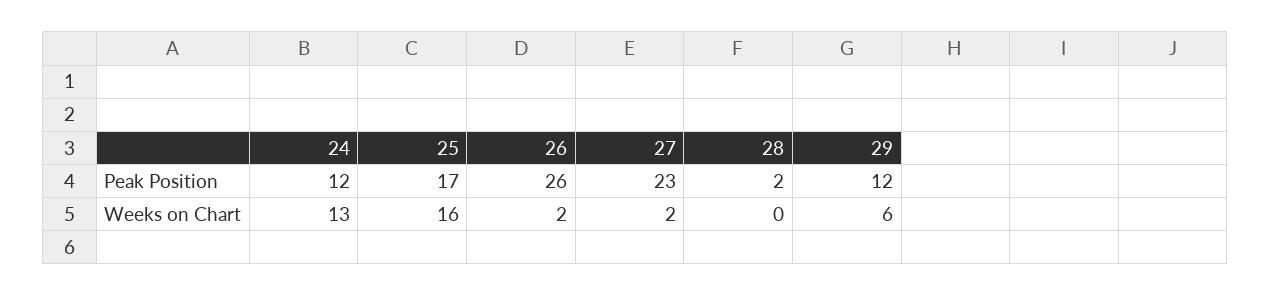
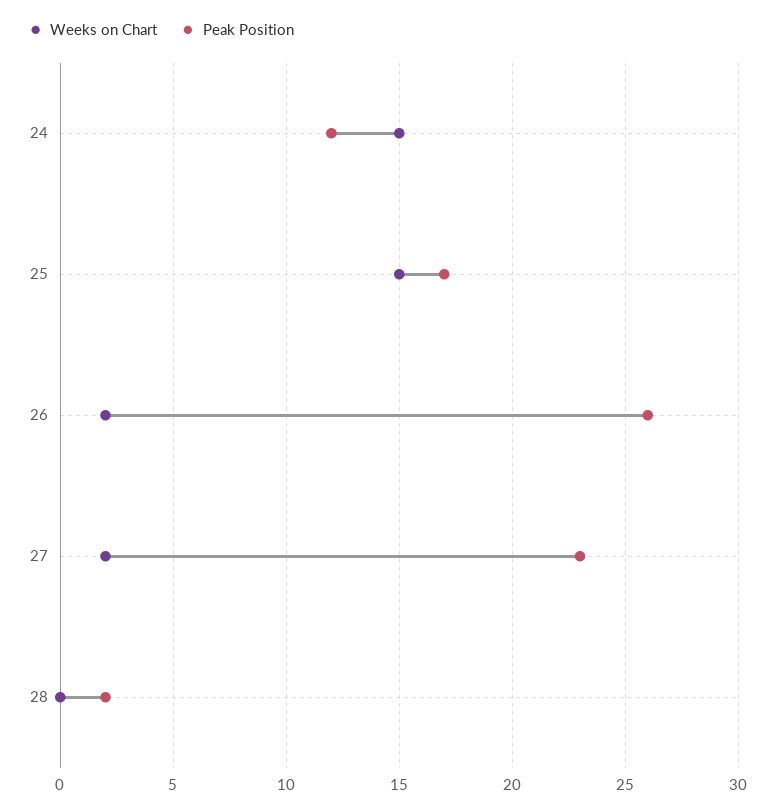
  {
    "Peak Position": {
      "24": 12,
      "25": 17,
      "26": 26,
      "27": 23,
-     "28": 2,
+     "28": 2
-     "29": 12
    },
    "Weeks on Chart": {
-     "24": 13,
+     "24": 15,
-     "25": 16,
+     "25": 15,
      "26": 2,
      "27": 2,
-     "28": 0,
+     "28": 0
-     "29": 6
    }
  }

